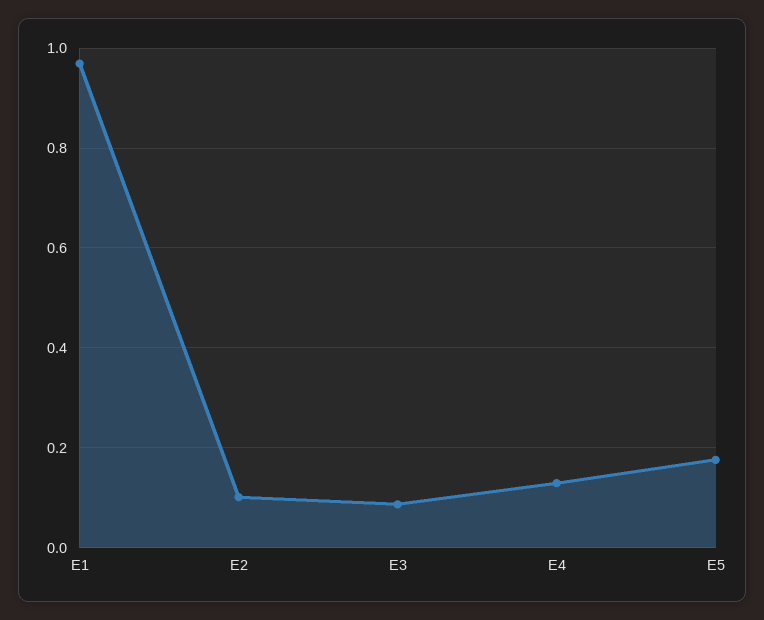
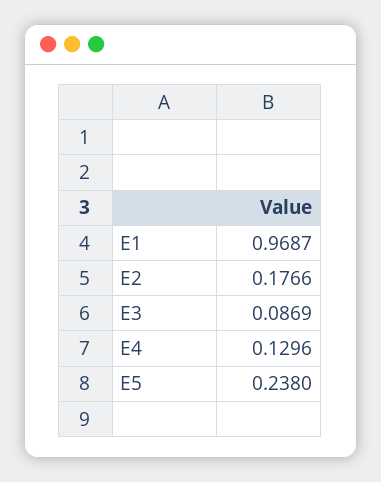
  {
    "E1": 0.9687,
-   "E2": 0.1,
+   "E2": 0.1766,
    "E3": 0.0869,
    "E4": 0.1296,
-   "E5": 0.18
+   "E5": 0.238
  }

